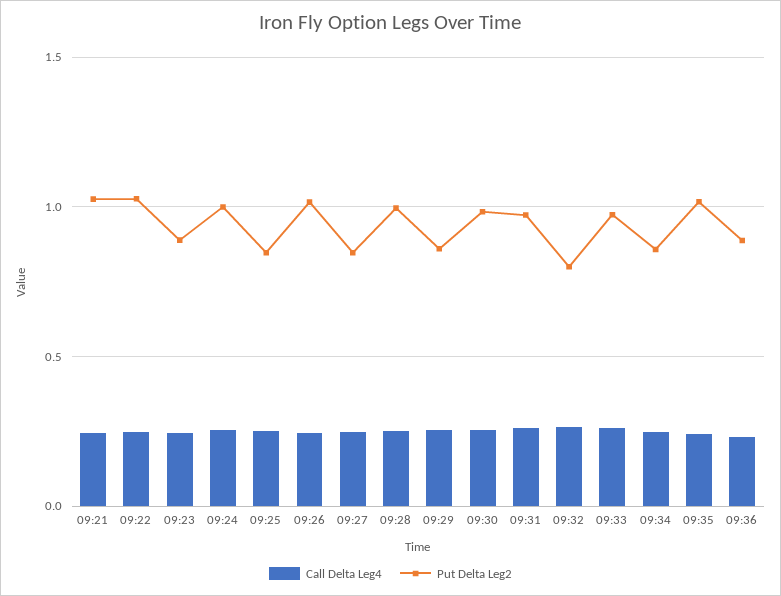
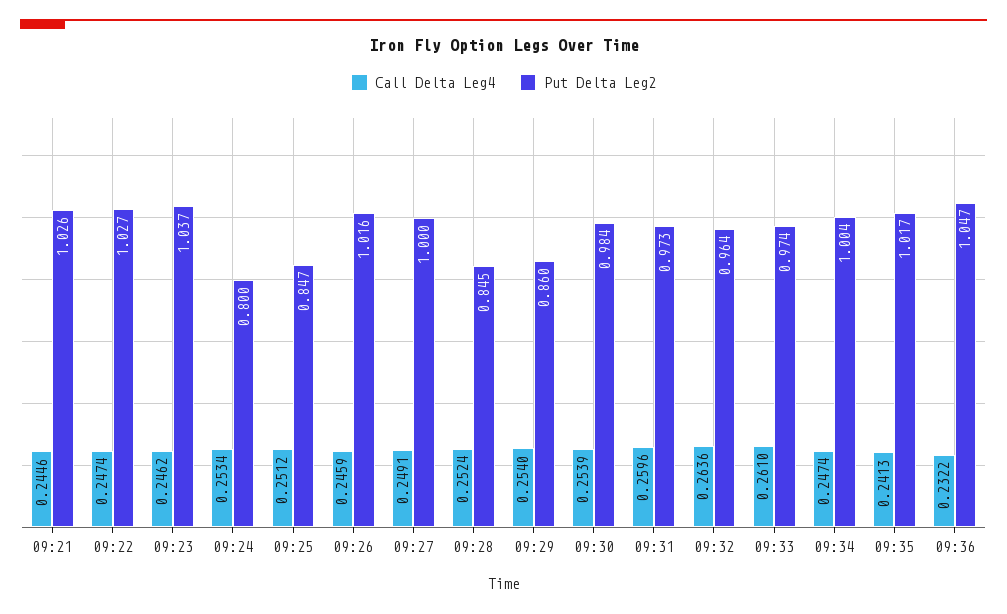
  {
    "Call Delta Leg4": {
      "09:21": 0.2446,
      "09:22": 0.2474,
      "09:23": 0.2462,
      "09:24": 0.2534,
      "09:25": 0.2512,
      "09:26": 0.2459,
      "09:27": 0.2491,
      "09:28": 0.2524,
      "09:29": 0.254,
      "09:30": 0.2539,
      "09:31": 0.2596,
      "09:32": 0.2636,
      "09:33": 0.261,
      "09:34": 0.2474,
      "09:35": 0.2413,
      "09:36": 0.2322
    },
    "Put Delta Leg2": {
      "09:21": 1.026,
      "09:22": 1.027,
-     "09:23": 0.9,
+     "09:23": 1.037,
-     "09:24": 1,
+     "09:24": 0.8,
      "09:25": 0.847,
      "09:26": 1.016,
-     "09:27": 0.85,
+     "09:27": 1,
-     "09:28": 1,
+     "09:28": 0.845,
      "09:29": 0.86,
      "09:30": 0.984,
      "09:31": 0.973,
-     "09:32": 0.8,
+     "09:32": 0.964,
      "09:33": 0.974,
-     "09:34": 0.85,
+     "09:34": 1.004,
      "09:35": 1.017,
-     "09:36": 0.9
+     "09:36": 1.047
    }
  }

